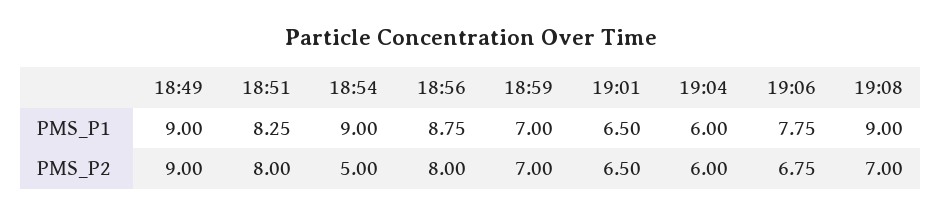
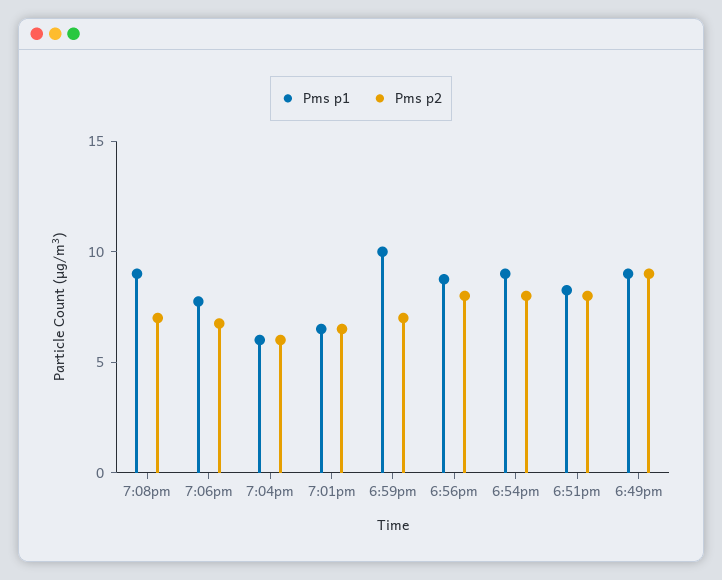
  {
    "PMS_P1": {
      "18:49": 9,
      "18:51": 8.25,
      "18:54": 9,
      "18:56": 8.75,
-     "18:59": 7,
+     "18:59": 10,
      "19:01": 6.5,
      "19:04": 6,
      "19:06": 7.75,
      "19:08": 9
    },
    "PMS_P2": {
      "18:49": 9,
      "18:51": 8,
-     "18:54": 5,
+     "18:54": 8,
      "18:56": 8,
      "18:59": 7,
      "19:01": 6.5,
      "19:04": 6,
      "19:06": 6.75,
      "19:08": 7
    }
  }

